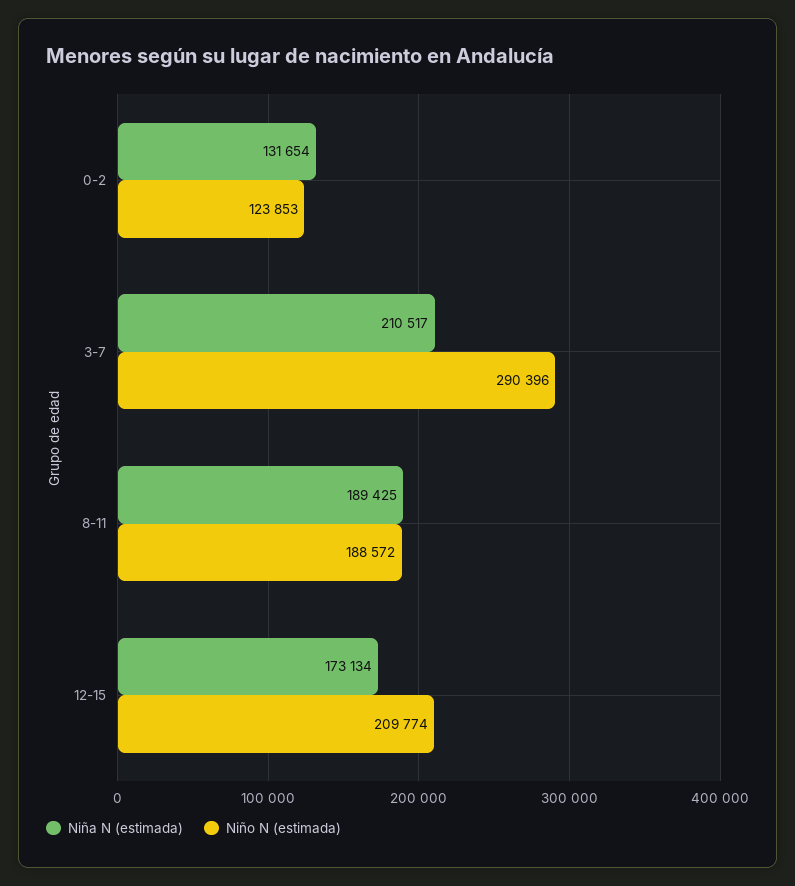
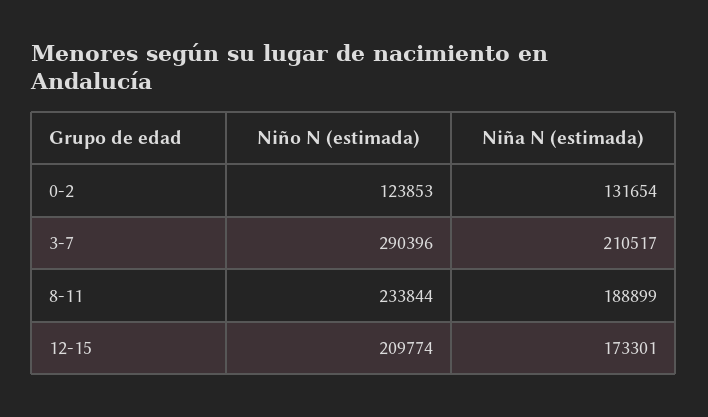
  {
    "Niña N (estimada)": {
      "0-2": 131654,
      "3-7": 210517,
-     "8-11": 189425,
+     "8-11": 188899,
-     "12-15": 173134
+     "12-15": 173301
    },
    "Niño N (estimada)": {
      "0-2": 123853,
      "3-7": 290396,
-     "8-11": 188572,
+     "8-11": 233844,
      "12-15": 209774
    }
  }

